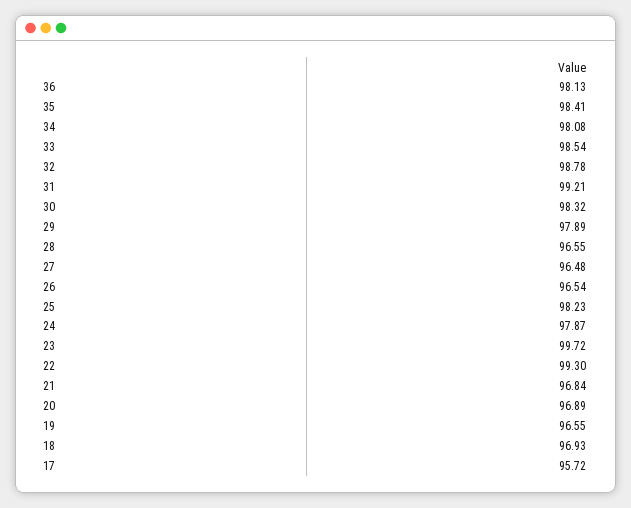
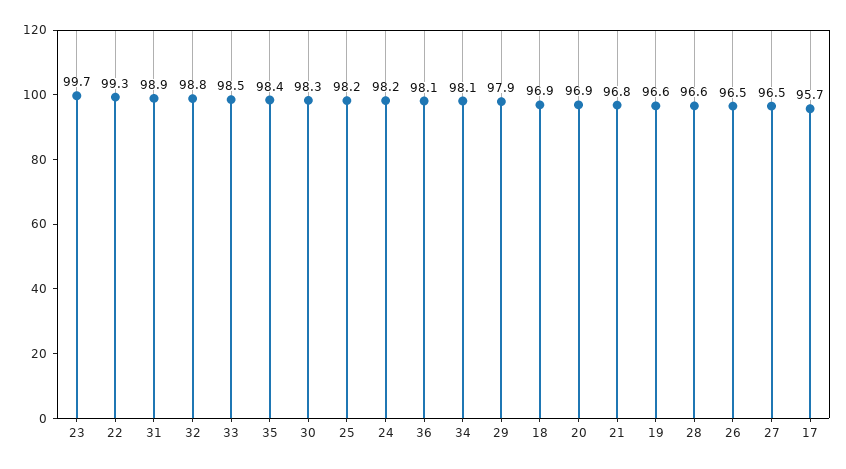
  {
    "36": 98.13,
    "35": 98.41,
    "34": 98.08,
    "33": 98.54,
    "32": 98.78,
-   "31": 99.21,
+   "31": 98.9,
    "30": 98.32,
    "29": 97.89,
    "28": 96.55,
    "27": 96.48,
    "26": 96.54,
    "25": 98.23,
-   "24": 97.87,
+   "24": 98.2,
    "23": 99.72,
    "22": 99.3,
    "21": 96.84,
    "20": 96.89,
    "19": 96.55,
    "18": 96.93,
    "17": 95.72
  }

